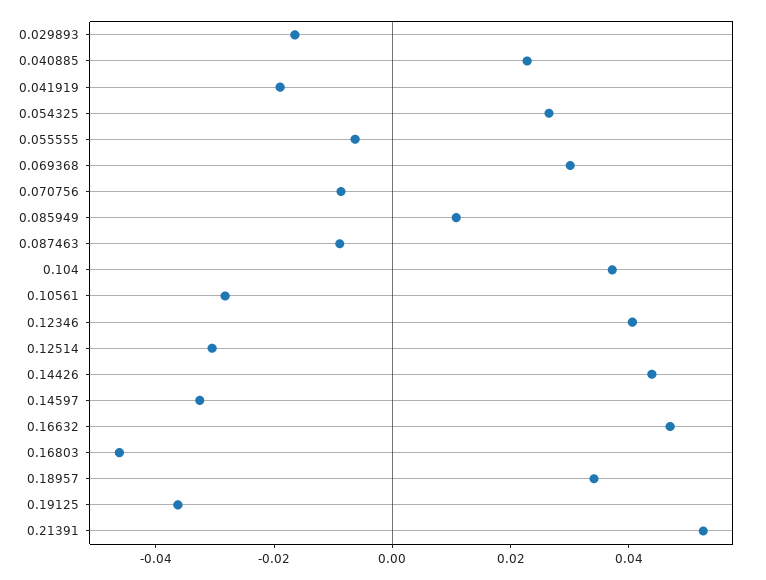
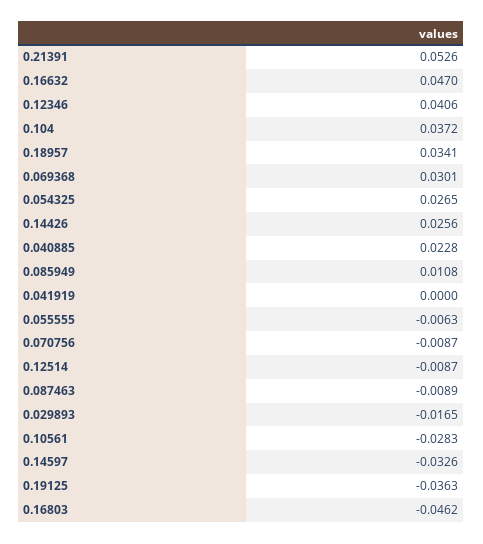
  {
    "0.029893": -0.0165,
    "0.040885": 0.0228,
-   "0.041919": -0.02,
+   "0.041919": 0,
    "0.054325": 0.0265,
    "0.055555": -0.0063,
    "0.069368": 0.0301,
    "0.070756": -0.0087,
    "0.085949": 0.0108,
    "0.087463": -0.0089,
    "0.104": 0.0372,
    "0.10561": -0.0283,
    "0.12346": 0.0406,
-   "0.12514": -0.03,
+   "0.12514": -0.0087,
-   "0.14426": 0.045,
+   "0.14426": 0.0256,
    "0.14597": -0.0326,
    "0.16632": 0.047,
    "0.16803": -0.0462,
    "0.18957": 0.0341,
    "0.19125": -0.0363,
    "0.21391": 0.0526
  }

